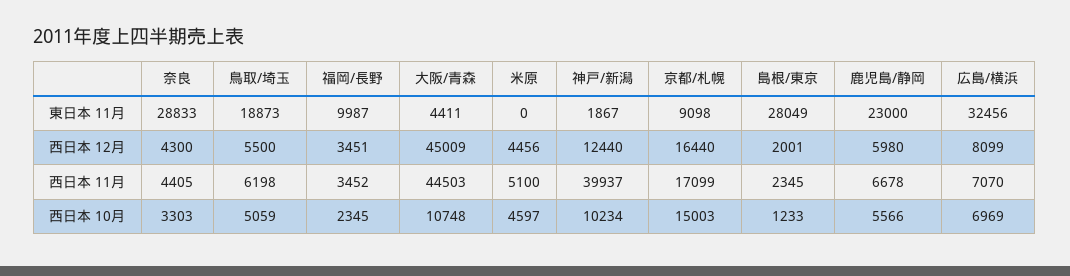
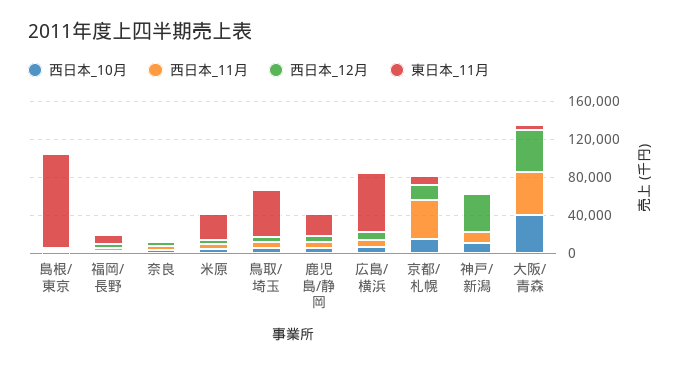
  {
    "東日本 11月": {
-     "奈良": 28833,
+     "奈良": 0,
-     "鳥取/埼玉": 18873,
+     "鳥取/埼玉": 50000,
      "福岡/長野": 9987,
      "大阪/青森": 4411,
-     "米原": 0,
+     "米原": 30000,
      "神戸/新潟": 1867,
      "京都/札幌": 9098,
-     "島根/東京": 28049,
+     "島根/東京": 100000,
      "鹿児島/静岡": 23000,
-     "広島/横浜": 32456
+     "広島/横浜": 60000
    },
    "西日本 12月": {
      "奈良": 4300,
      "鳥取/埼玉": 5500,
      "福岡/長野": 3451,
      "大阪/青森": 45009,
      "米原": 4456,
-     "神戸/新潟": 12440,
+     "神戸/新潟": 40000,
      "京都/札幌": 16440,
      "島根/東京": 2001,
      "鹿児島/静岡": 5980,
      "広島/横浜": 8099
    },
    "西日本 11月": {
      "奈良": 4405,
      "鳥取/埼玉": 6198,
      "福岡/長野": 3452,
      "大阪/青森": 44503,
      "米原": 5100,
-     "神戸/新潟": 39937,
+     "神戸/新潟": 10000,
-     "京都/札幌": 17099,
+     "京都/札幌": 40000,
      "島根/東京": 2345,
      "鹿児島/静岡": 6678,
      "広島/横浜": 7070
    },
    "西日本 10月": {
      "奈良": 3303,
      "鳥取/埼玉": 5059,
      "福岡/長野": 2345,
-     "大阪/青森": 10748,
+     "大阪/青森": 40000,
      "米原": 4597,
      "神戸/新潟": 10234,
      "京都/札幌": 15003,
      "島根/東京": 1233,
      "鹿児島/静岡": 5566,
      "広島/横浜": 6969
    }
  }

